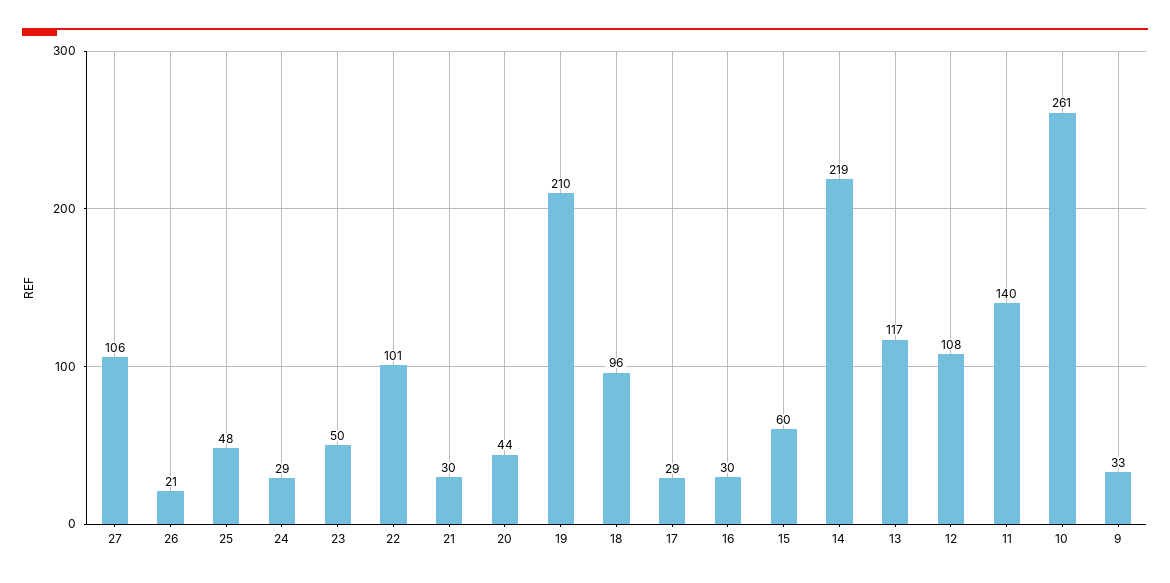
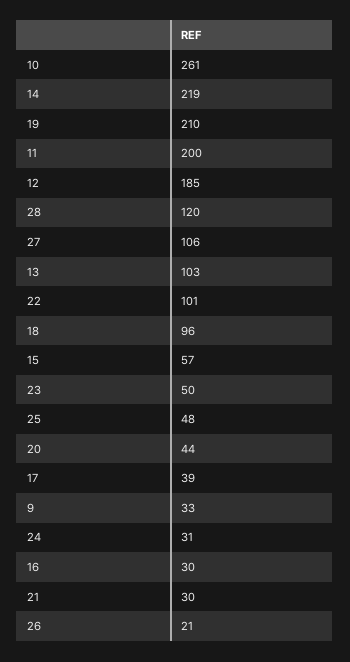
  {
    "27": 106,
    "26": 21,
    "25": 48,
-   "24": 29,
+   "24": 31,
    "23": 50,
    "22": 101,
    "21": 30,
    "20": 44,
    "19": 210,
    "18": 96,
-   "17": 29,
+   "17": 39,
    "16": 30,
-   "15": 60,
+   "15": 57,
    "14": 219,
-   "13": 117,
+   "13": 103,
-   "12": 108,
+   "12": 185,
-   "11": 140,
+   "11": 200,
    "10": 261,
-   "9": 33
+   "9": 33,
+   "28": 120
  }

